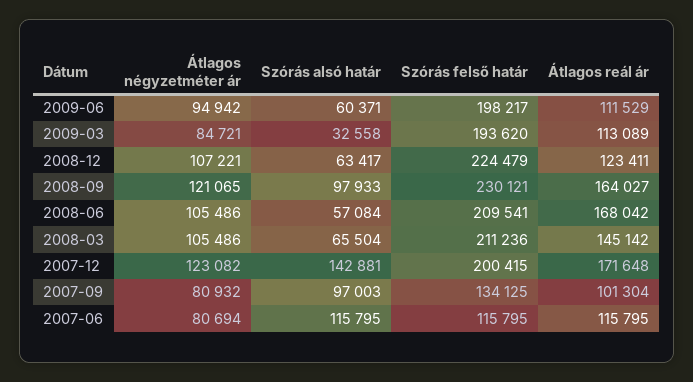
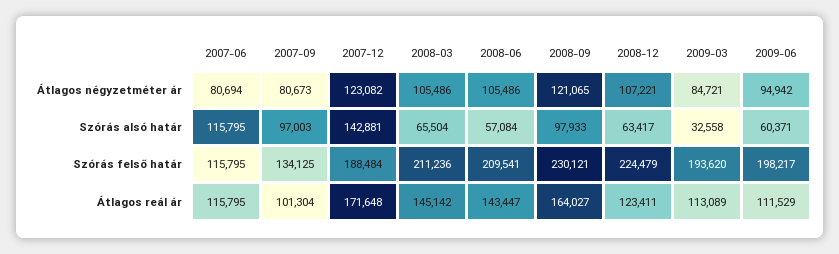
  {
    "Átlagos négyzetméter ár": {
      "2009-06": 94942,
      "2009-03": 84721,
      "2008-12": 107221,
      "2008-09": 121065,
      "2008-06": 105486,
      "2008-03": 105486,
      "2007-12": 123082,
-     "2007-09": 80932,
+     "2007-09": 80673,
      "2007-06": 80694
    },
    "Szórás alsó határ": {
      "2009-06": 60371,
      "2009-03": 32558,
      "2008-12": 63417,
      "2008-09": 97933,
      "2008-06": 57084,
      "2008-03": 65504,
      "2007-12": 142881,
      "2007-09": 97003,
      "2007-06": 115795
    },
    "Szórás felső határ": {
      "2009-06": 198217,
      "2009-03": 193620,
      "2008-12": 224479,
      "2008-09": 230121,
      "2008-06": 209541,
      "2008-03": 211236,
-     "2007-12": 200415,
+     "2007-12": 188484,
      "2007-09": 134125,
      "2007-06": 115795
    },
    "Átlagos reál ár": {
      "2009-06": 111529,
      "2009-03": 113089,
      "2008-12": 123411,
      "2008-09": 164027,
-     "2008-06": 168042,
+     "2008-06": 143447,
      "2008-03": 145142,
      "2007-12": 171648,
      "2007-09": 101304,
      "2007-06": 115795
    }
  }

